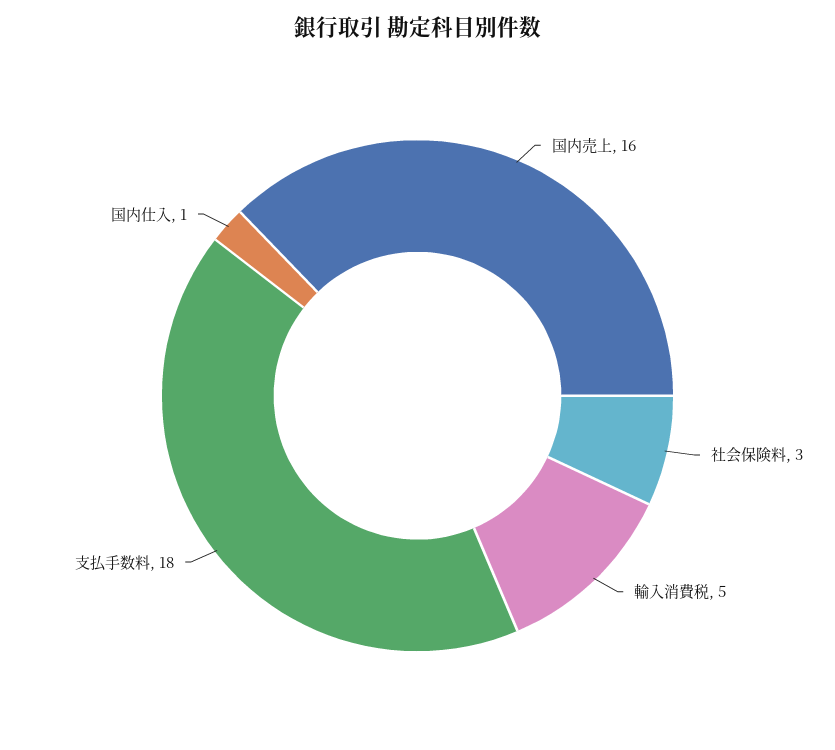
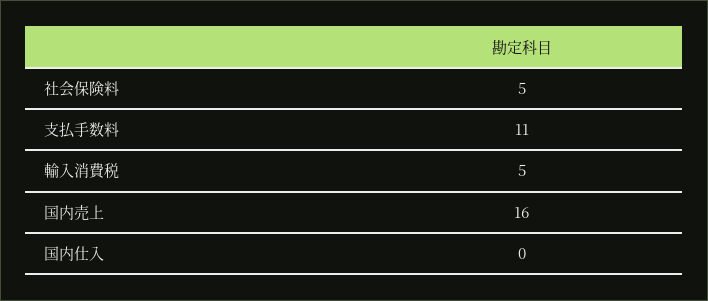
  {
    "国内売上": 16,
-   "社会保険料": 3,
+   "社会保険料": 5,
    "輸入消費税": 5,
-   "支払手数料": 18,
+   "支払手数料": 11,
-   "国内仕入": 1
+   "国内仕入": 0
  }

